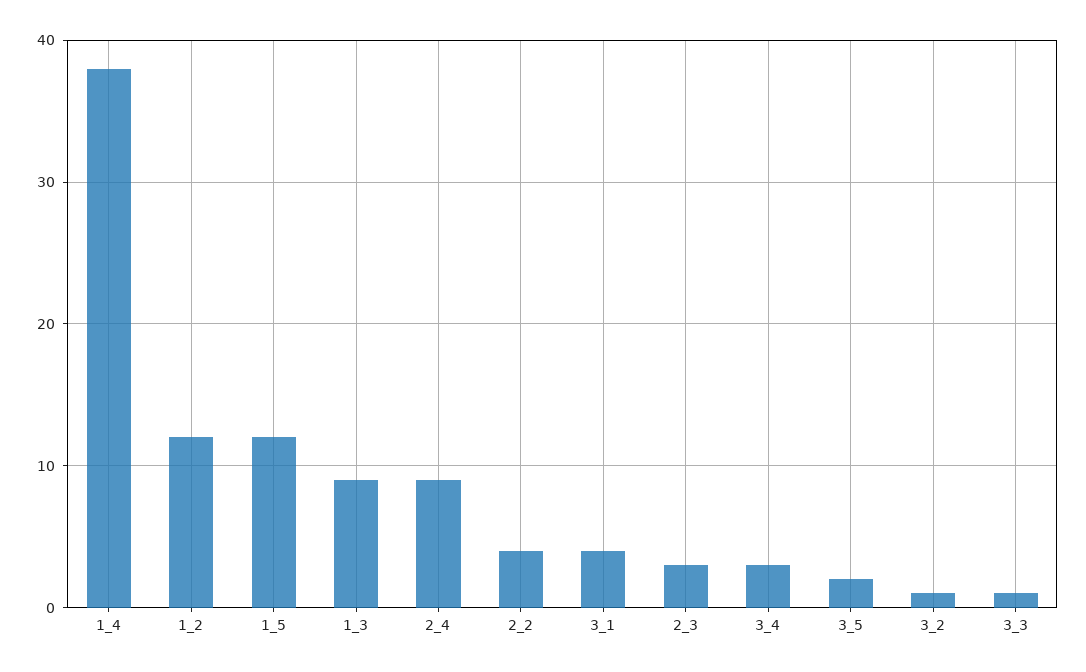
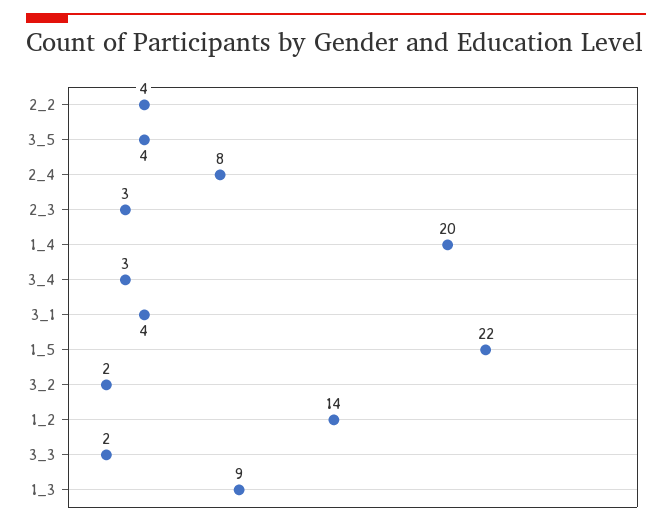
  {
-   "1_4": 38,
+   "1_4": 20,
-   "1_2": 12,
+   "1_2": 14,
-   "1_5": 12,
+   "1_5": 22,
    "1_3": 9,
-   "2_4": 9,
+   "2_4": 8,
    "2_2": 4,
    "3_1": 4,
    "2_3": 3,
    "3_4": 3,
-   "3_5": 2,
+   "3_5": 4,
-   "3_2": 1,
+   "3_2": 2,
-   "3_3": 1
+   "3_3": 2
  }

